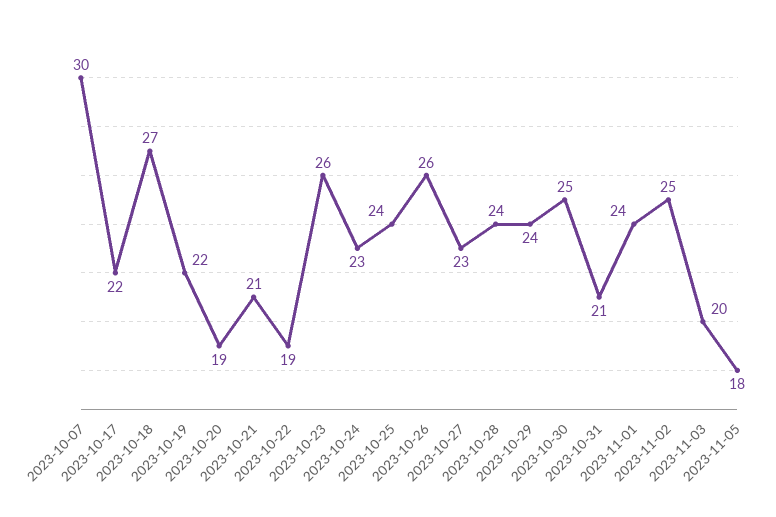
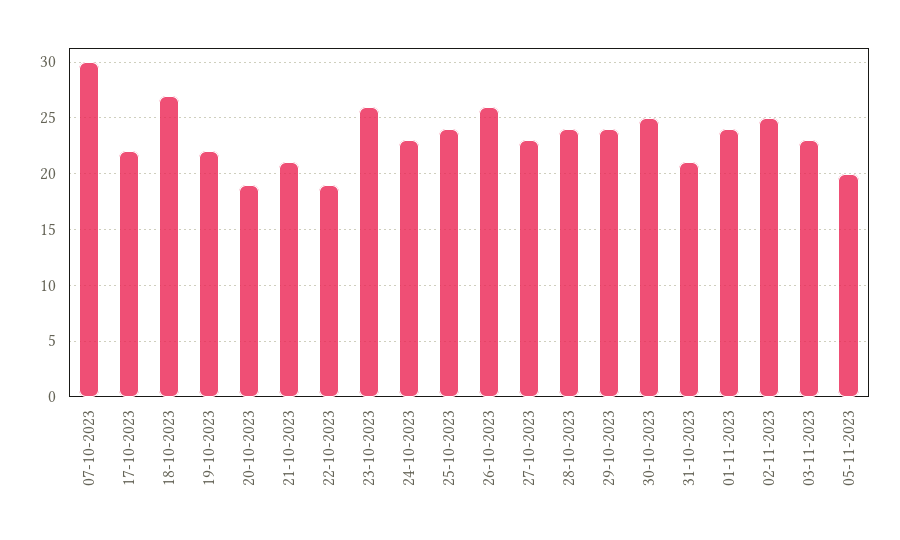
  {
    "2023-10-07": 30,
    "2023-10-17": 22,
    "2023-10-18": 27,
    "2023-10-19": 22,
    "2023-10-20": 19,
    "2023-10-21": 21,
    "2023-10-22": 19,
    "2023-10-23": 26,
    "2023-10-24": 23,
    "2023-10-25": 24,
    "2023-10-26": 26,
    "2023-10-27": 23,
    "2023-10-28": 24,
    "2023-10-29": 24,
    "2023-10-30": 25,
    "2023-10-31": 21,
    "2023-11-01": 24,
    "2023-11-02": 25,
-   "2023-11-03": 20,
+   "2023-11-03": 23,
-   "2023-11-05": 18
+   "2023-11-05": 20
  }

